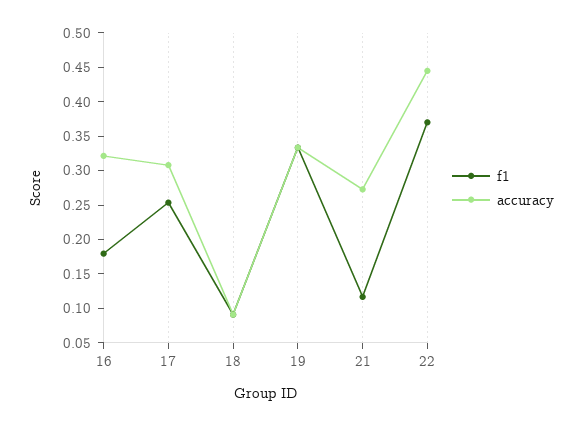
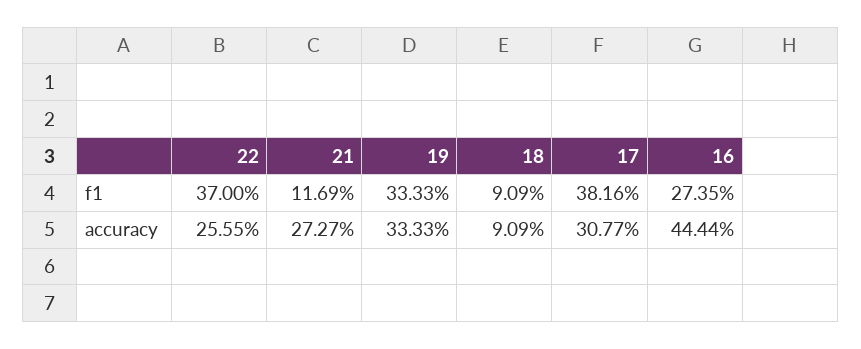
  {
    "f1": {
-     "16": 0.175,
+     "16": 0.2735,
-     "17": 0.25,
+     "17": 0.3816,
      "18": 0.0909,
      "19": 0.3333,
      "21": 0.1169,
      "22": 0.37
    },
    "accuracy": {
-     "16": 0.325,
+     "16": 0.4444,
      "17": 0.3077,
      "18": 0.0909,
      "19": 0.3333,
      "21": 0.2727,
-     "22": 0.45
+     "22": 0.2555
    }
  }

